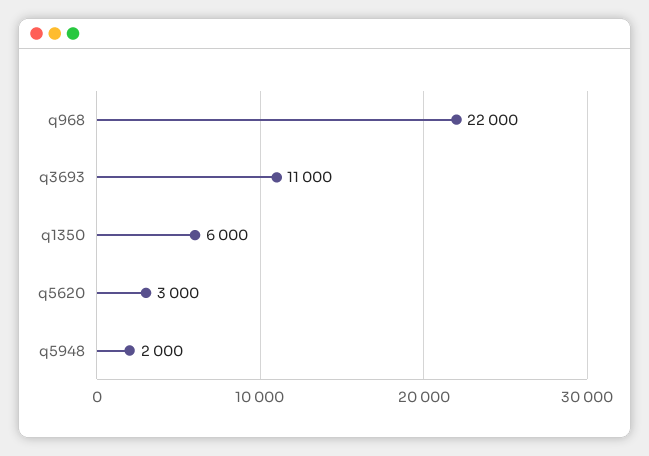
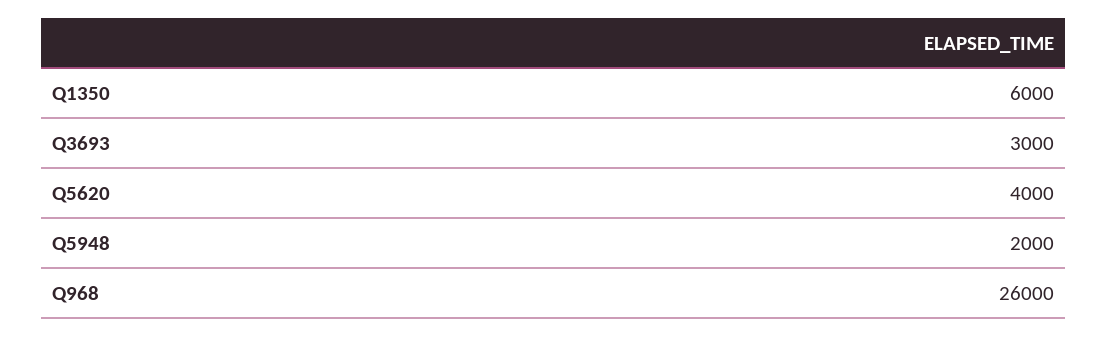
  {
-   "q968": 22000,
+   "q968": 26000,
-   "q3693": 11000,
+   "q3693": 3000,
    "q1350": 6000,
-   "q5620": 3000,
+   "q5620": 4000,
    "q5948": 2000
  }

